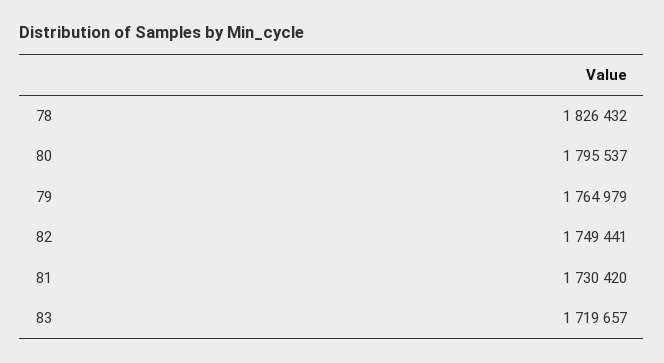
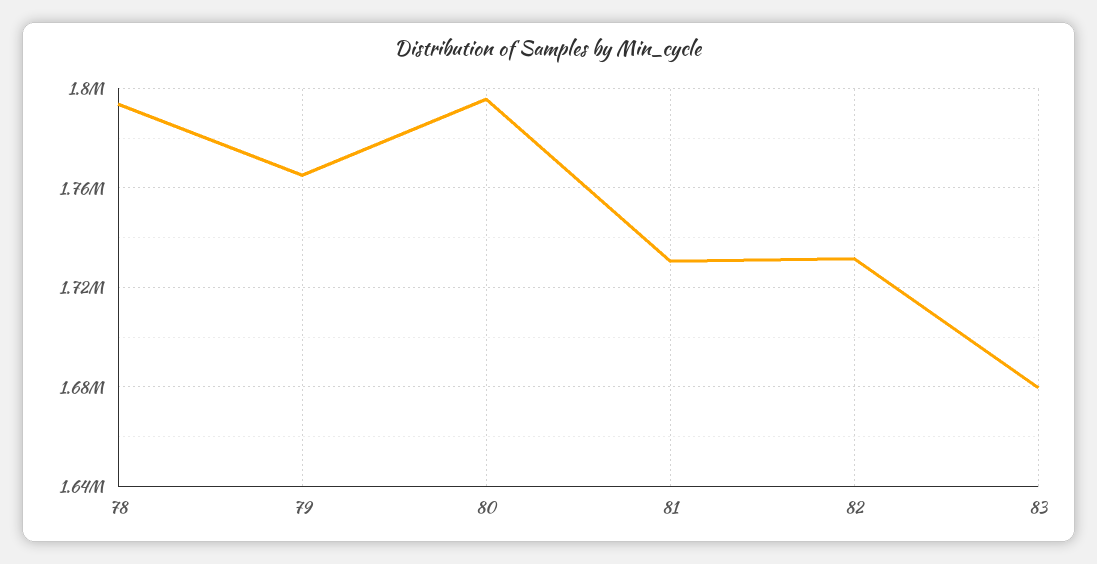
  {
-   "78": 1826432,
+   "78": 1795000,
    "80": 1795537,
    "79": 1764979,
-   "82": 1749441,
+   "82": 1730000,
    "81": 1730420,
-   "83": 1719657
+   "83": 1680000
  }

